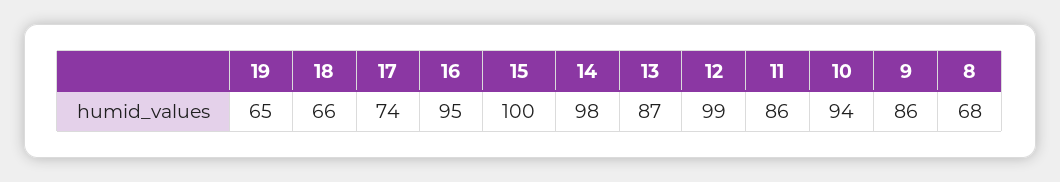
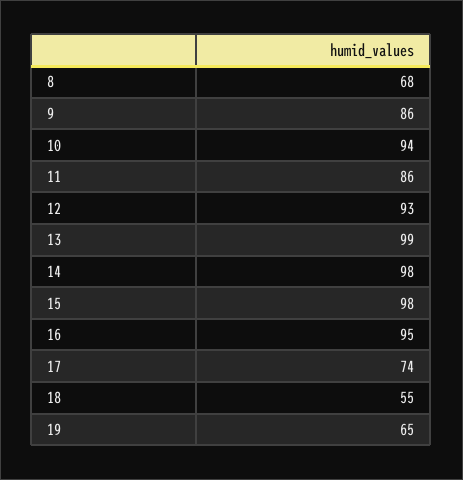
  {
    "19": 65,
-   "18": 66,
+   "18": 55,
    "17": 74,
    "16": 95,
-   "15": 100,
+   "15": 98,
    "14": 98,
-   "13": 87,
+   "13": 99,
-   "12": 99,
+   "12": 93,
    "11": 86,
    "10": 94,
    "9": 86,
    "8": 68
  }

